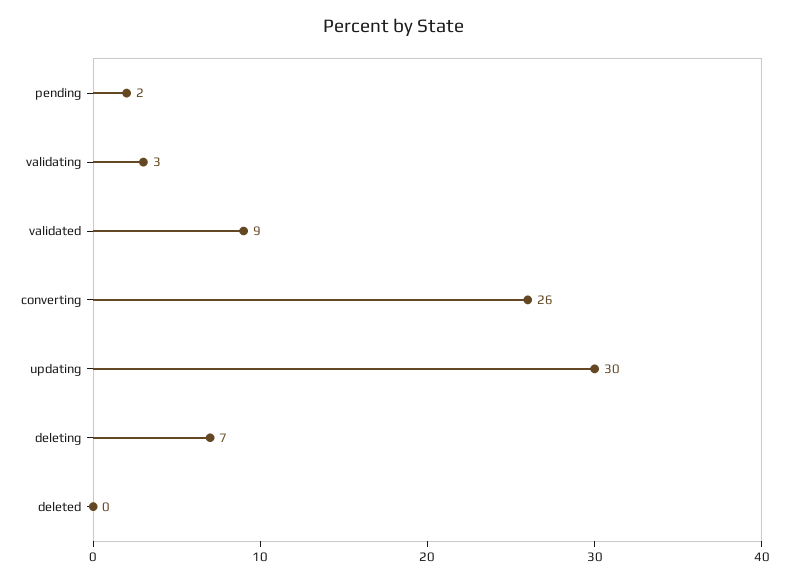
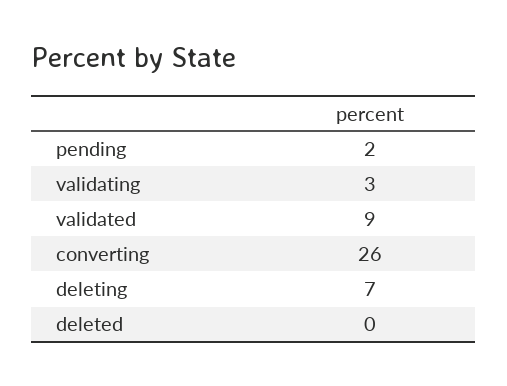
  {
    "pending": 2,
    "validating": 3,
    "validated": 9,
    "converting": 26,
-   "updating": 30,
    "deleting": 7,
    "deleted": 0
  }

